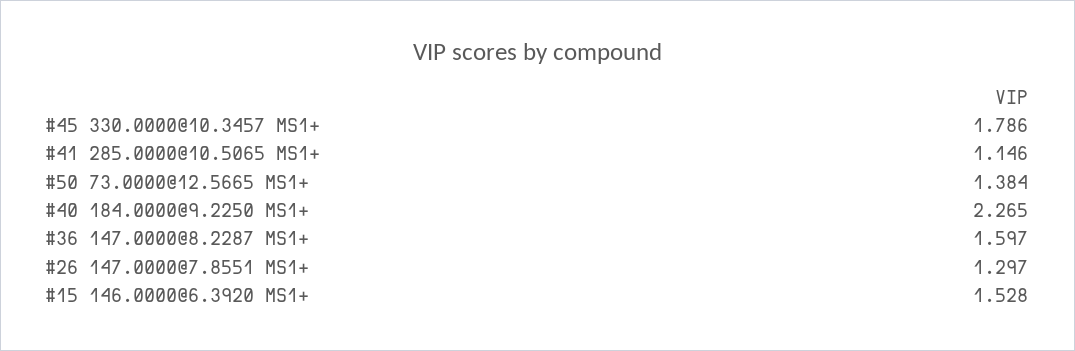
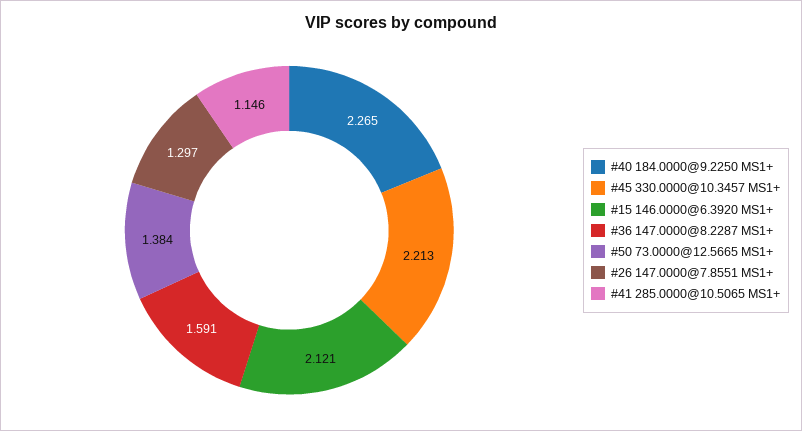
  {
-   "#45 330.0000@10.3457 MS1+": 1.786,
+   "#45 330.0000@10.3457 MS1+": 2.213,
    "#41 285.0000@10.5065 MS1+": 1.146,
    "#50 73.0000@12.5665 MS1+": 1.384,
    "#40 184.0000@9.2250 MS1+": 2.265,
-   "#36 147.0000@8.2287 MS1+": 1.597,
+   "#36 147.0000@8.2287 MS1+": 1.591,
    "#26 147.0000@7.8551 MS1+": 1.297,
-   "#15 146.0000@6.3920 MS1+": 1.528
+   "#15 146.0000@6.3920 MS1+": 2.121
  }

